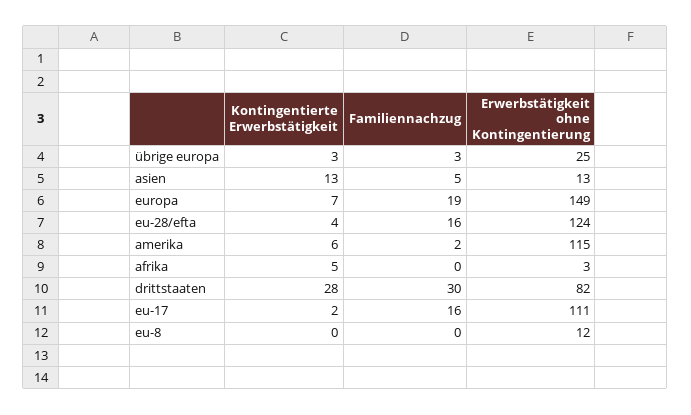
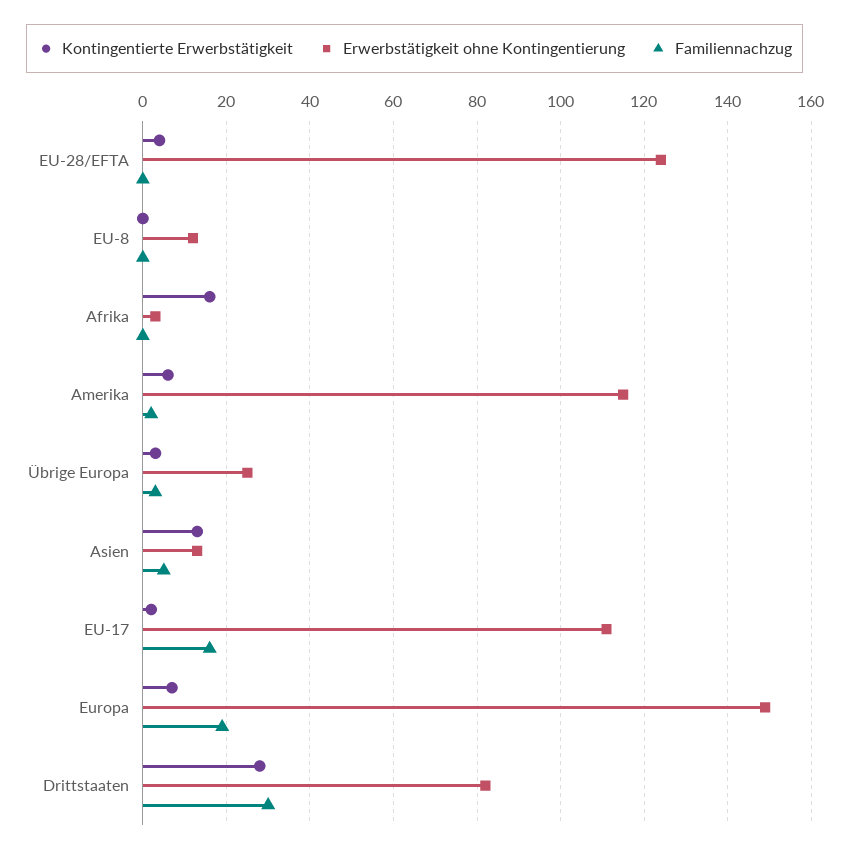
  {
    "Kontingentierte Erwerbstätigkeit": {
      "übrige europa": 3,
      "asien": 13,
      "europa": 7,
      "eu-28/efta": 4,
      "amerika": 6,
-     "afrika": 5,
+     "afrika": 15,
      "drittstaaten": 28,
      "eu-17": 2,
      "eu-8": 0
    },
    "Familiennachzug": {
      "übrige europa": 3,
      "asien": 5,
      "europa": 19,
-     "eu-28/efta": 16,
+     "eu-28/efta": 0,
      "amerika": 2,
      "afrika": 0,
      "drittstaaten": 30,
      "eu-17": 16,
      "eu-8": 0
    },
    "Erwerbstätigkeit ohne Kontingentierung": {
      "übrige europa": 25,
      "asien": 13,
      "europa": 149,
      "eu-28/efta": 124,
      "amerika": 115,
      "afrika": 3,
      "drittstaaten": 82,
      "eu-17": 111,
      "eu-8": 12
    }
  }

